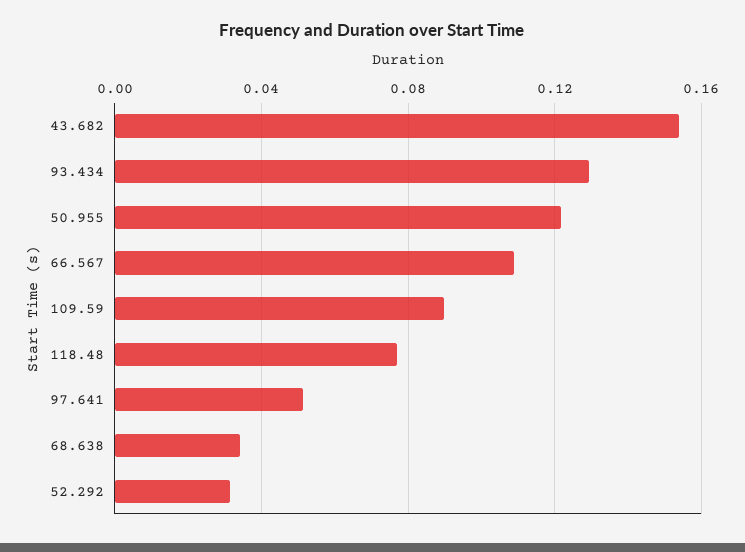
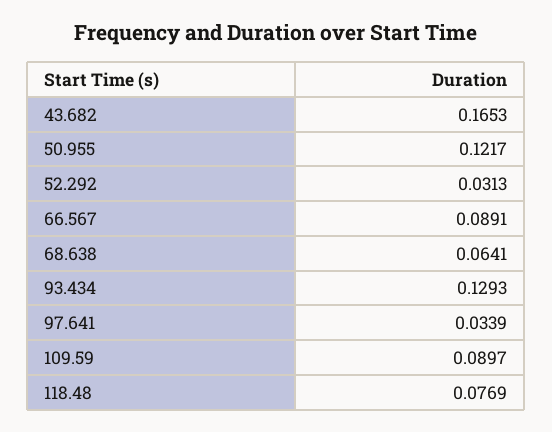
  {
-   "43.682": 0.155,
+   "43.682": 0.1653,
    "93.434": 0.1293,
    "50.955": 0.1217,
-   "66.567": 0.11,
+   "66.567": 0.0891,
    "109.59": 0.0897,
    "118.48": 0.0769,
-   "97.641": 0.05,
+   "97.641": 0.0339,
-   "68.638": 0.035,
+   "68.638": 0.0641,
    "52.292": 0.0313
  }

